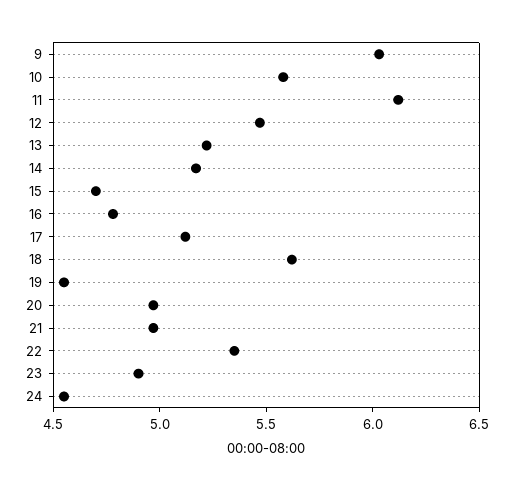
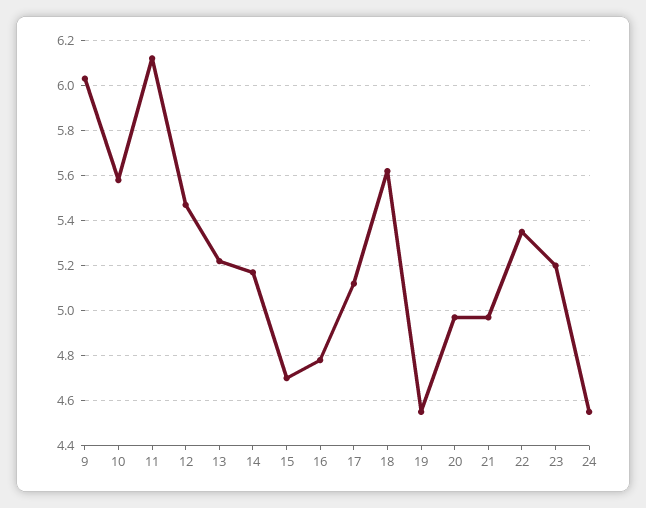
  {
    "9": 6.05,
    "10": 5.6,
    "11": 6.1,
    "12": 5.45,
    "13": 5.2,
    "14": 5.15,
    "15": 4.7,
    "16": 4.8,
    "17": 5.1,
    "18": 5.6,
    "19": 4.55,
    "20": 4.95,
    "21": 4.95,
    "22": 5.35,
-   "23": 4.9,
+   "23": 5.2,
    "24": 4.55
  }

